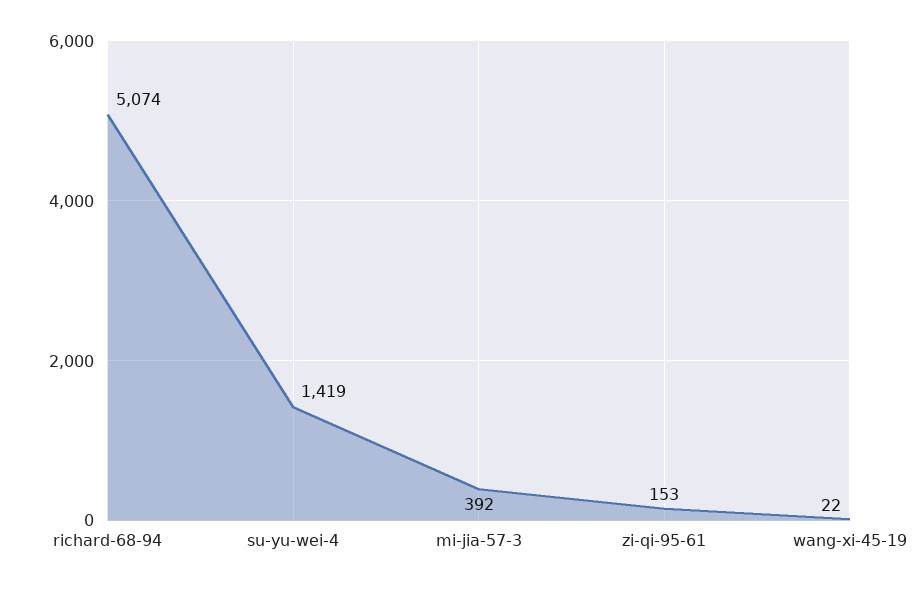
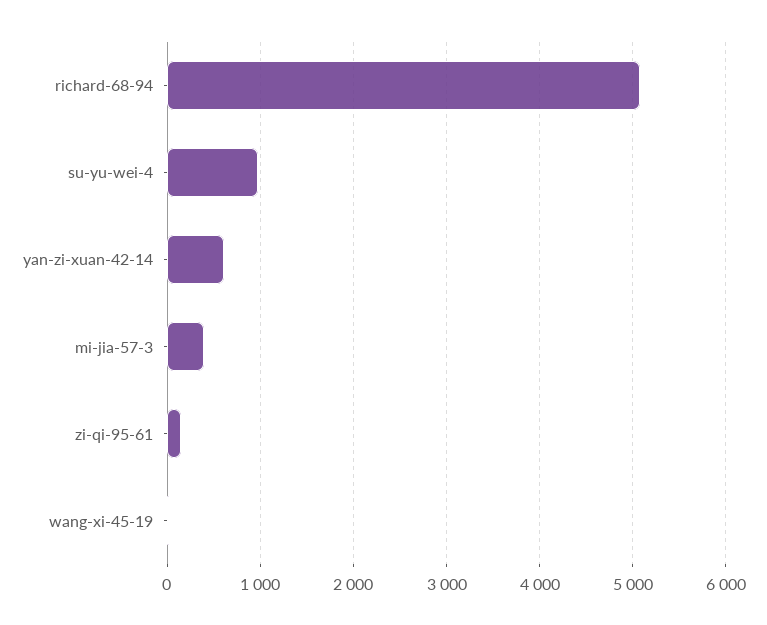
  {
    "richard-68-94": 5074,
-   "su-yu-wei-4": 1419,
+   "su-yu-wei-4": 1000,
    "mi-jia-57-3": 392,
    "zi-qi-95-61": 153,
-   "wang-xi-45-19": 22
+   "wang-xi-45-19": 22,
+   "yan-zi-xuan-42-14": 600
  }

